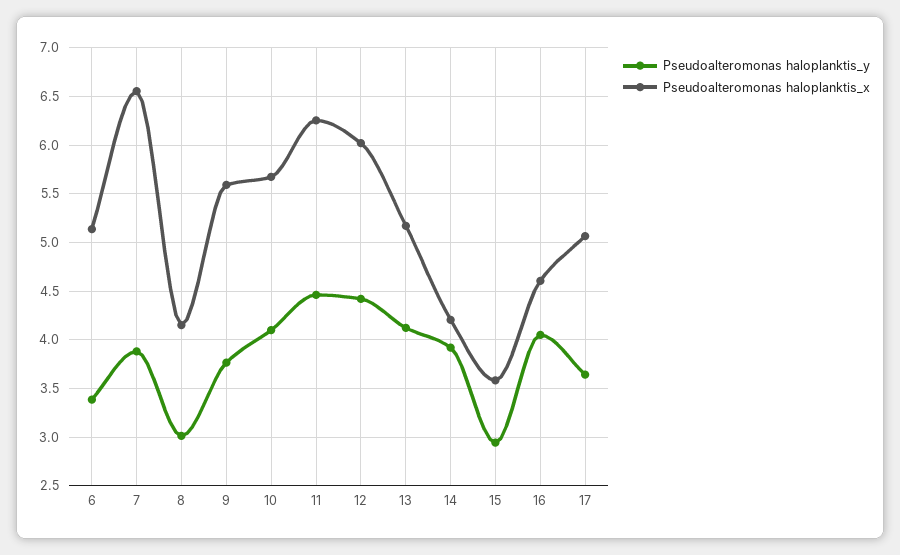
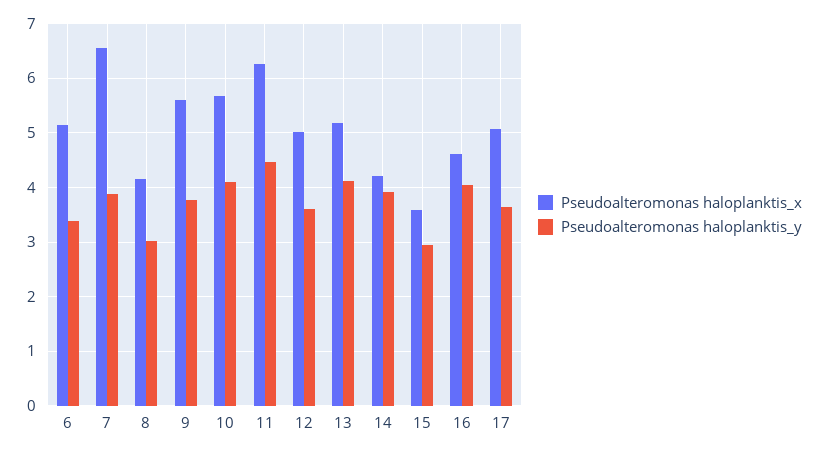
  {
    "Pseudoalteromonas haloplanktis_y": {
      "6": 3.4,
      "7": 3.9,
      "8": 3,
      "9": 3.8,
      "10": 4.1,
      "11": 4.5,
-     "12": 4.4,
+     "12": 3.6,
      "13": 4.1,
      "14": 3.9,
      "15": 2.9,
      "16": 4,
      "17": 3.6
    },
    "Pseudoalteromonas haloplanktis_x": {
      "6": 5.1,
      "7": 6.6,
      "8": 4.2,
      "9": 5.6,
      "10": 5.7,
      "11": 6.3,
-     "12": 6,
+     "12": 5,
      "13": 5.2,
      "14": 4.2,
      "15": 3.6,
      "16": 4.6,
      "17": 5.1
    }
  }

